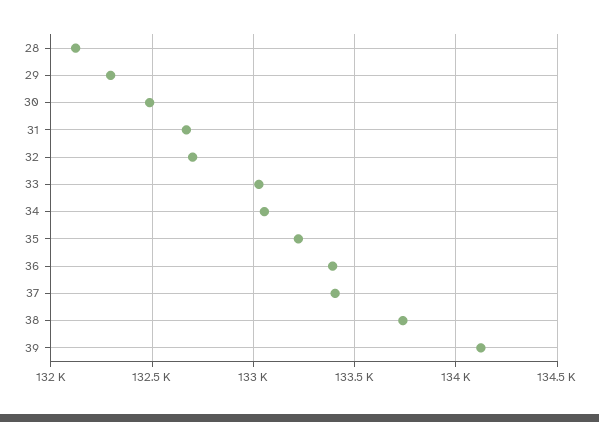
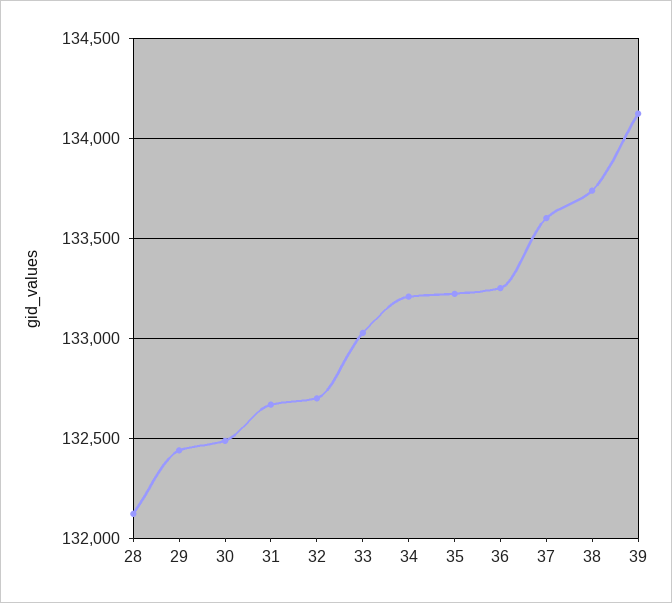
  {
    "28": 132100,
-   "29": 132300,
+   "29": 132450,
    "30": 132500,
    "31": 132650,
    "32": 132700,
    "33": 133050,
-   "34": 133050,
+   "34": 133200,
    "35": 133200,
-   "36": 133400,
+   "36": 133250,
-   "37": 133400,
+   "37": 133600,
    "38": 133750,
    "39": 134100
  }

